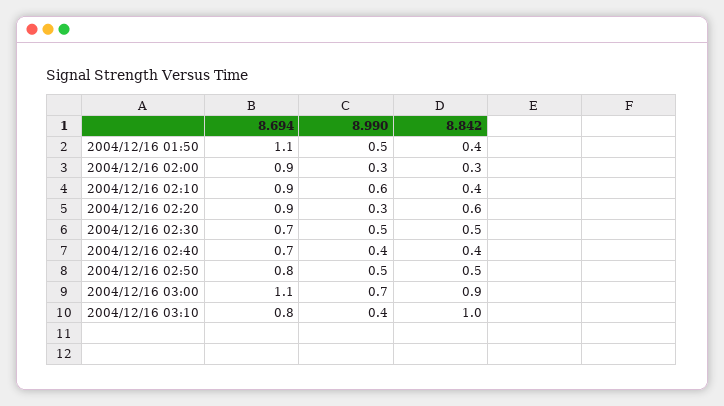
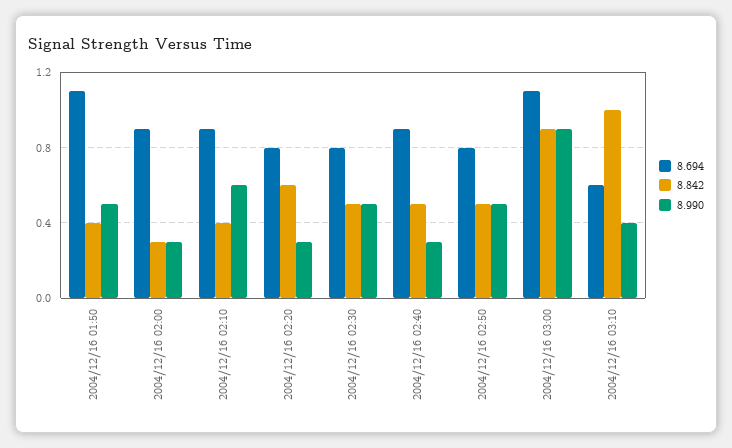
  {
    "8.694": {
      "2004/12/16 01:50": 1.1,
      "2004/12/16 02:00": 0.9,
      "2004/12/16 02:10": 0.9,
-     "2004/12/16 02:20": 0.9,
+     "2004/12/16 02:20": 0.8,
-     "2004/12/16 02:30": 0.7,
+     "2004/12/16 02:30": 0.8,
-     "2004/12/16 02:40": 0.7,
+     "2004/12/16 02:40": 0.9,
      "2004/12/16 02:50": 0.8,
      "2004/12/16 03:00": 1.1,
-     "2004/12/16 03:10": 0.8
+     "2004/12/16 03:10": 0.6
    },
    "8.990": {
      "2004/12/16 01:50": 0.5,
      "2004/12/16 02:00": 0.3,
      "2004/12/16 02:10": 0.6,
      "2004/12/16 02:20": 0.3,
      "2004/12/16 02:30": 0.5,
-     "2004/12/16 02:40": 0.4,
+     "2004/12/16 02:40": 0.3,
      "2004/12/16 02:50": 0.5,
-     "2004/12/16 03:00": 0.7,
+     "2004/12/16 03:00": 0.9,
      "2004/12/16 03:10": 0.4
    },
    "8.842": {
      "2004/12/16 01:50": 0.4,
      "2004/12/16 02:00": 0.3,
      "2004/12/16 02:10": 0.4,
      "2004/12/16 02:20": 0.6,
      "2004/12/16 02:30": 0.5,
-     "2004/12/16 02:40": 0.4,
+     "2004/12/16 02:40": 0.5,
      "2004/12/16 02:50": 0.5,
      "2004/12/16 03:00": 0.9,
      "2004/12/16 03:10": 1
    }
  }

